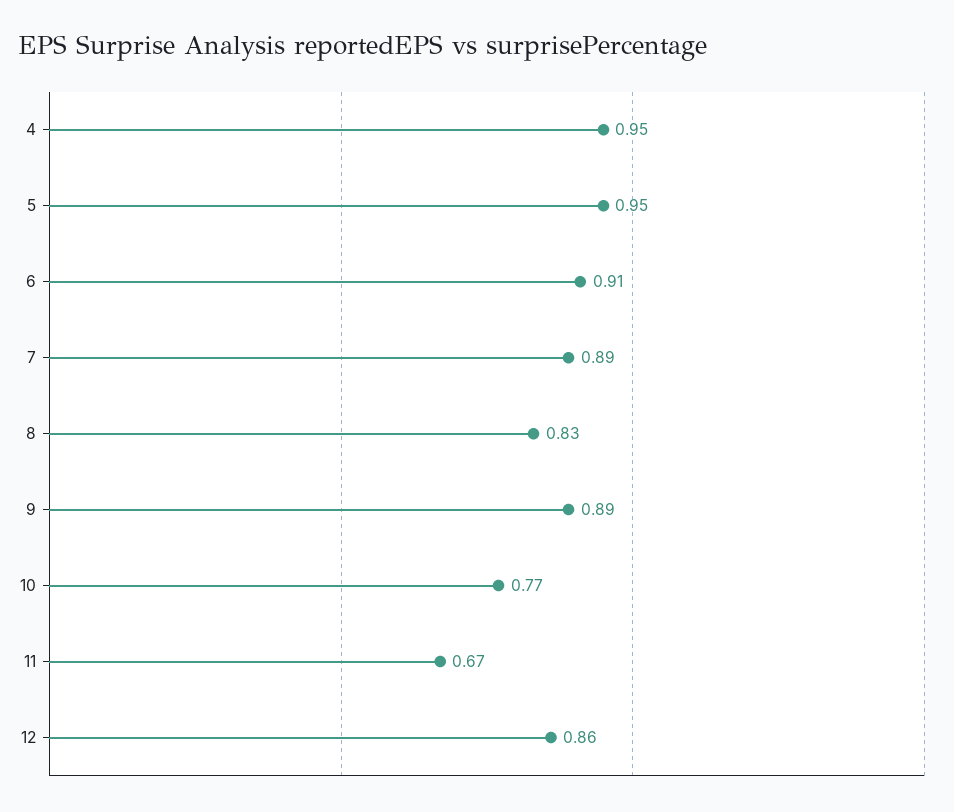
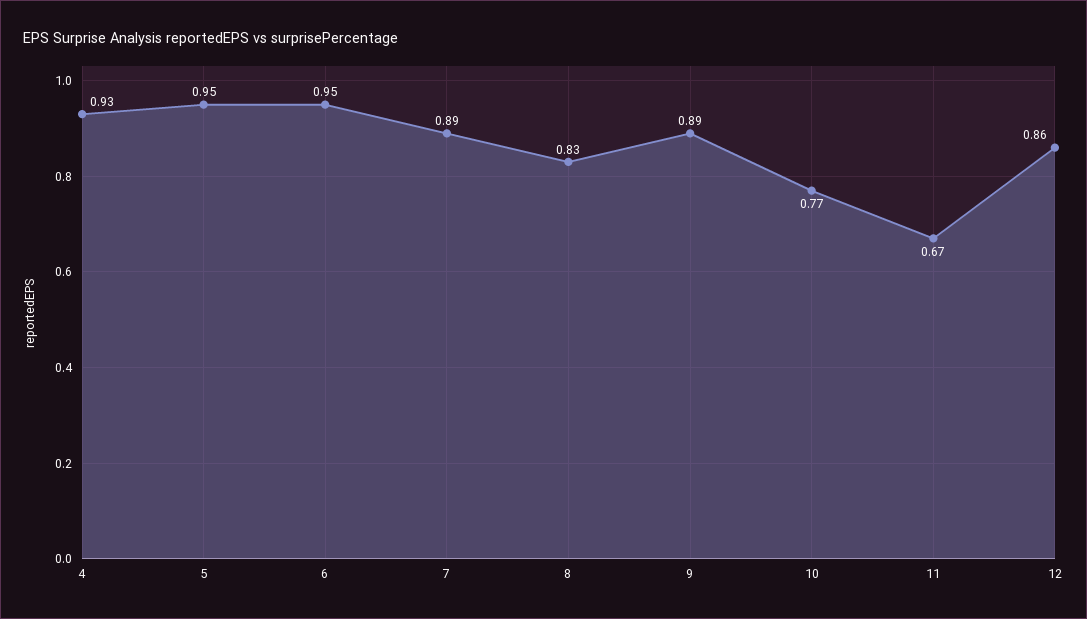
  {
-   "4": 0.95,
+   "4": 0.93,
    "5": 0.95,
-   "6": 0.91,
+   "6": 0.95,
    "7": 0.89,
    "8": 0.83,
    "9": 0.89,
    "10": 0.77,
    "11": 0.67,
    "12": 0.86
  }

